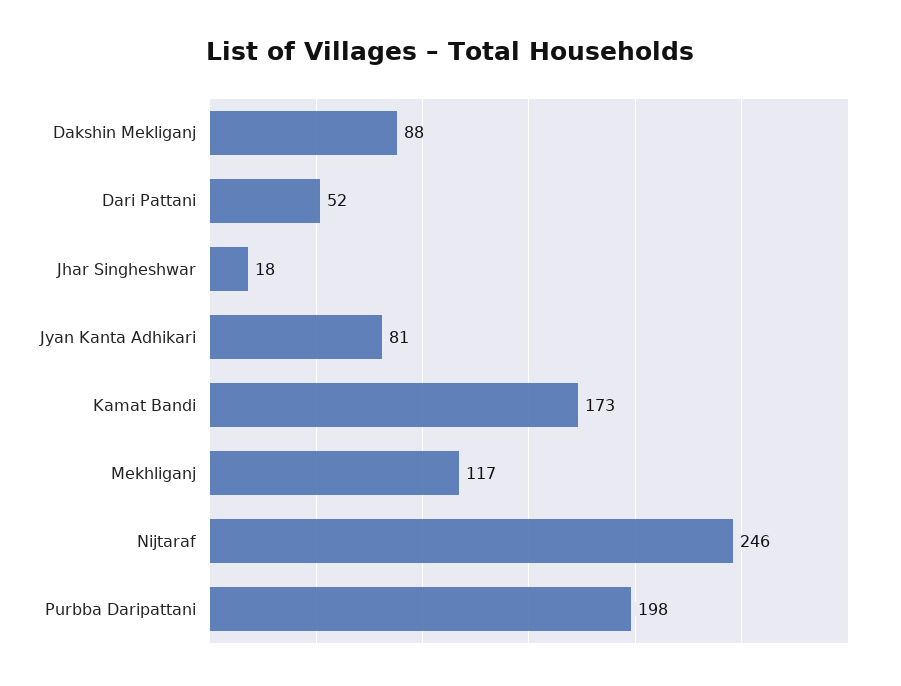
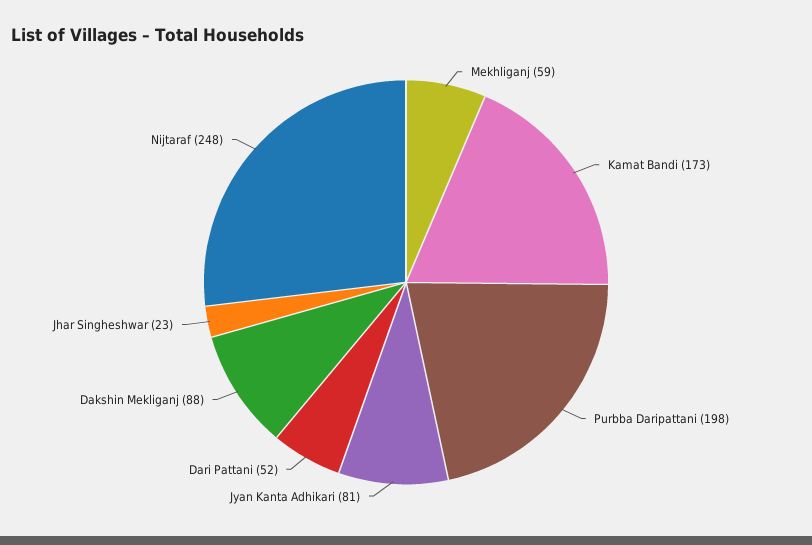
  {
    "Dakshin Mekliganj": 88,
    "Dari Pattani": 52,
-   "Jhar Singheshwar": 18,
+   "Jhar Singheshwar": 23,
    "Jyan Kanta Adhikari": 81,
    "Kamat Bandi": 173,
-   "Mekhliganj": 117,
+   "Mekhliganj": 59,
-   "Nijtaraf": 246,
+   "Nijtaraf": 248,
    "Purbba Daripattani": 198
  }

